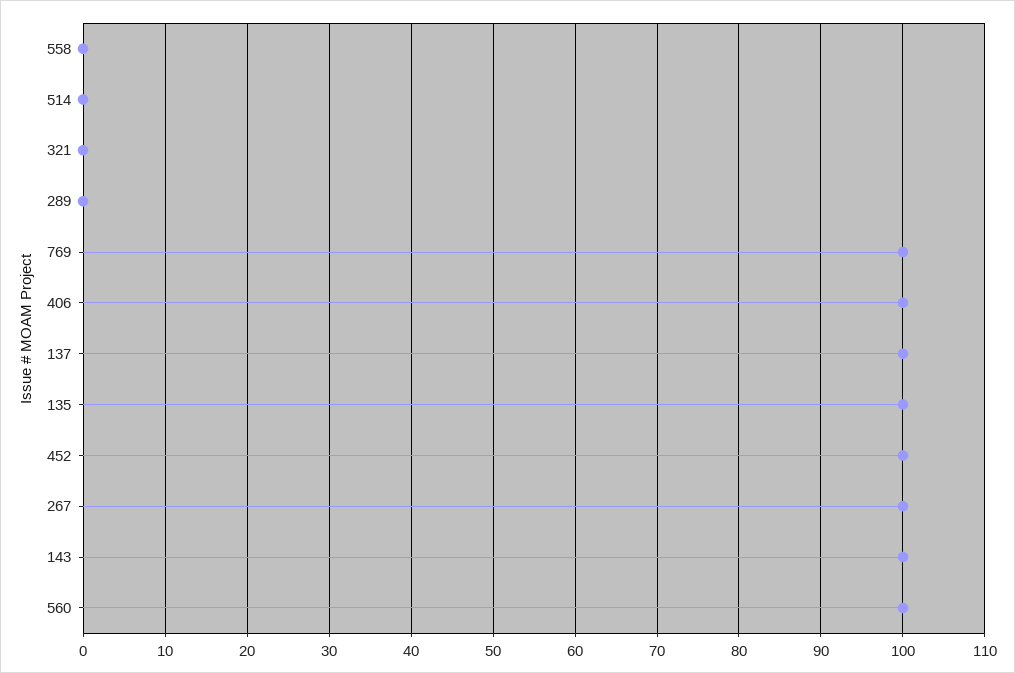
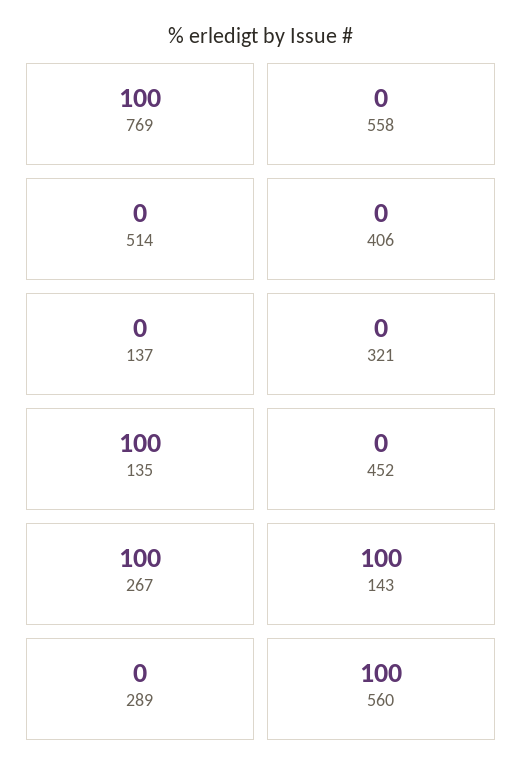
  {
    "558": 0,
    "514": 0,
    "321": 0,
    "289": 0,
    "769": 100,
-   "406": 100,
+   "406": 0,
-   "137": 100,
+   "137": 0,
    "135": 100,
-   "452": 100,
+   "452": 0,
    "267": 100,
    "143": 100,
    "560": 100
  }

